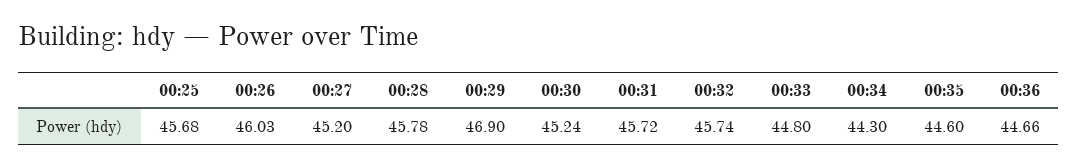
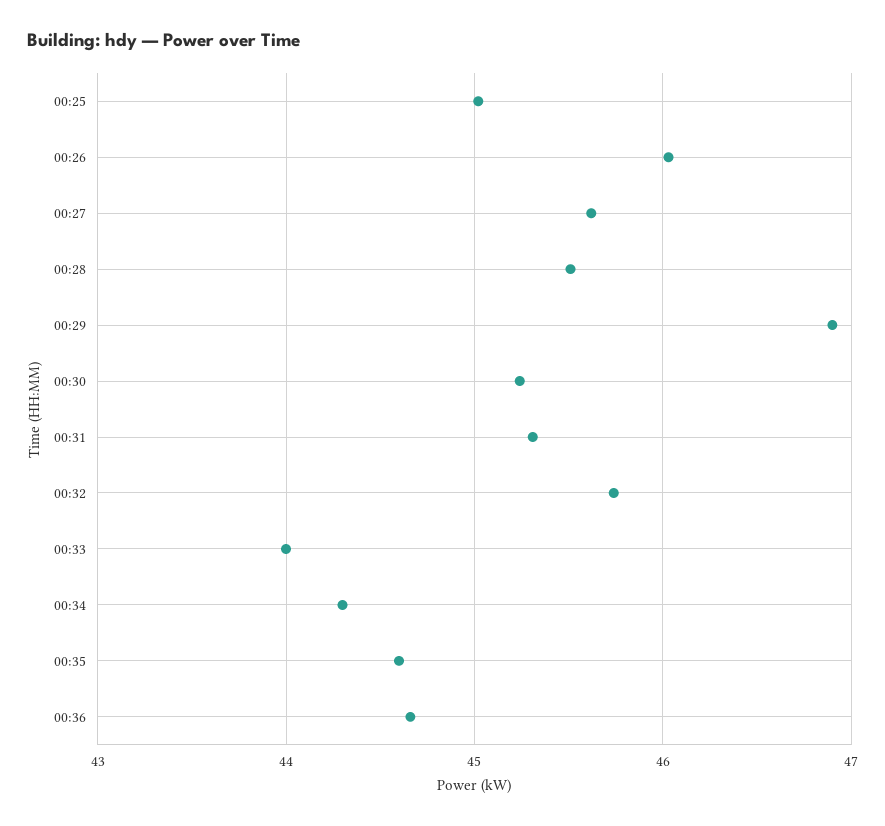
  {
-   "00:25": 45.68,
+   "00:25": 45,
    "00:26": 46.03,
-   "00:27": 45.2,
+   "00:27": 45.6,
-   "00:28": 45.78,
+   "00:28": 45.5,
    "00:29": 46.9,
    "00:30": 45.24,
-   "00:31": 45.72,
+   "00:31": 45.3,
    "00:32": 45.74,
-   "00:33": 44.8,
+   "00:33": 44,
    "00:34": 44.3,
    "00:35": 44.6,
    "00:36": 44.66
  }

